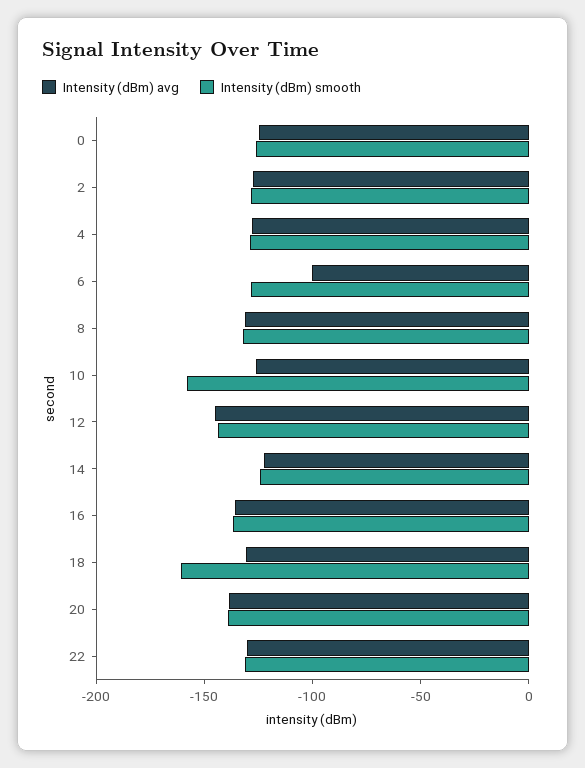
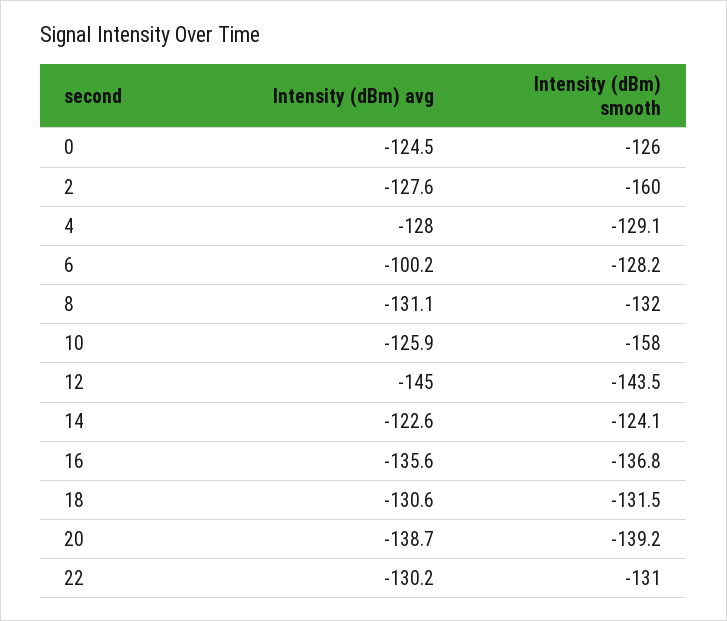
  {
    "Intensity (dBm) avg": {
      "0": -124.5,
      "2": -127.6,
      "4": -128,
      "6": -100.2,
      "8": -131.1,
      "10": -125.9,
      "12": -145,
      "14": -122.6,
      "16": -135.6,
      "18": -130.6,
      "20": -138.7,
      "22": -130.2
    },
    "Intensity (dBm) smooth": {
      "0": -126,
-     "2": -130,
+     "2": -160,
      "4": -129.1,
      "6": -128.2,
      "8": -132,
      "10": -158,
      "12": -143.5,
      "14": -124.1,
      "16": -136.8,
-     "18": -160,
+     "18": -131.5,
      "20": -139.2,
      "22": -131
    }
  }

